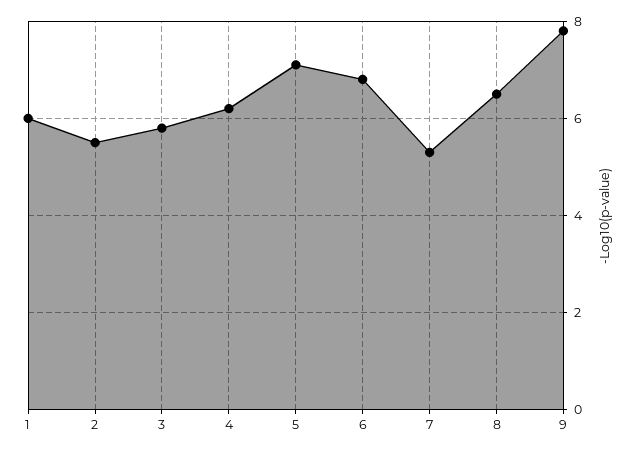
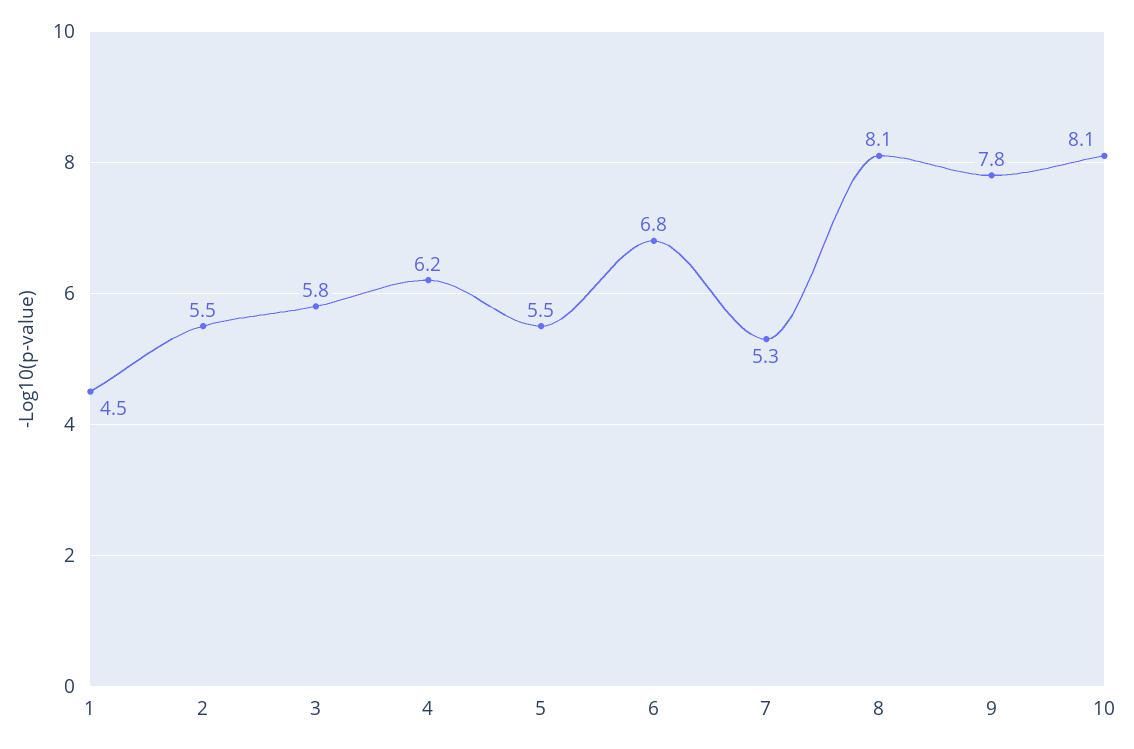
  {
-   "1": 6,
+   "1": 4.5,
    "2": 5.5,
    "3": 5.8,
    "4": 6.2,
-   "5": 7,
+   "5": 5.5,
    "6": 6.8,
    "7": 5.3,
-   "8": 6.5,
+   "8": 8.1,
-   "9": 7.8
+   "9": 7.8,
+   "10": 8.1
  }

